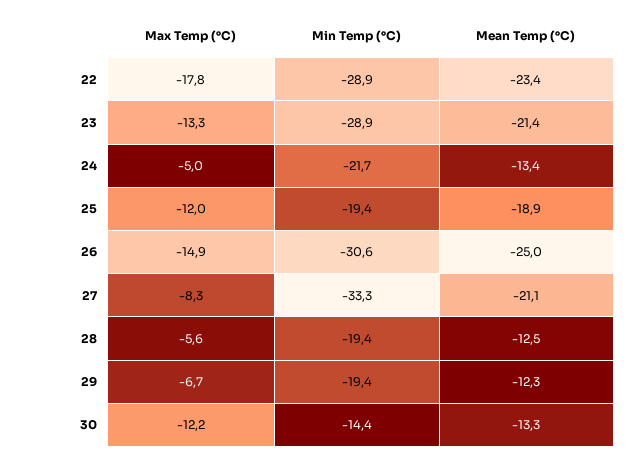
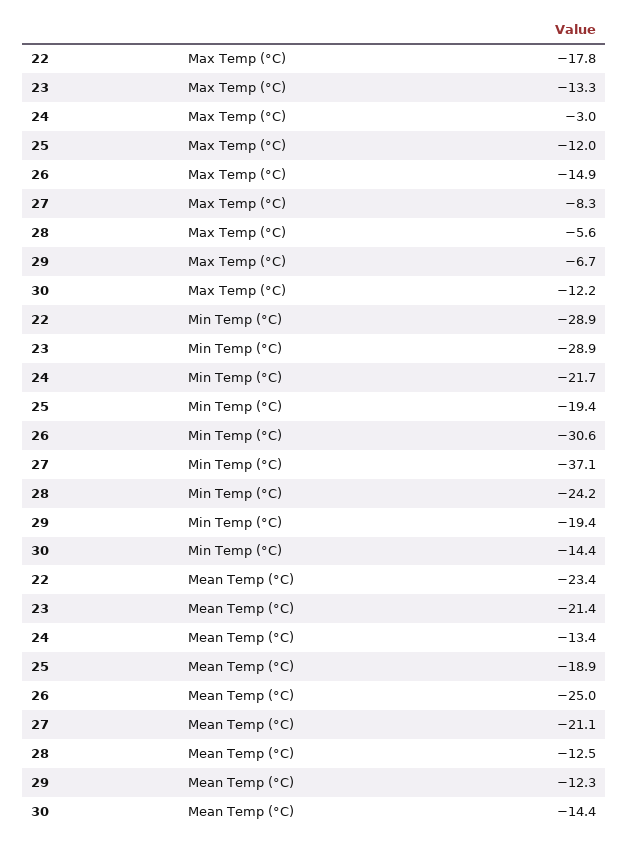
  {
    "Max Temp (°C)": {
      "22": -17.8,
      "23": -13.3,
-     "24": -5,
+     "24": -3,
      "25": -12,
      "26": -14.9,
      "27": -8.3,
      "28": -5.6,
      "29": -6.7,
      "30": -12.2
    },
    "Min Temp (°C)": {
      "22": -28.9,
      "23": -28.9,
      "24": -21.7,
      "25": -19.4,
      "26": -30.6,
-     "27": -33.3,
+     "27": -37.1,
-     "28": -19.4,
+     "28": -24.2,
      "29": -19.4,
      "30": -14.4
    },
    "Mean Temp (°C)": {
      "22": -23.4,
      "23": -21.4,
      "24": -13.4,
      "25": -18.9,
      "26": -25,
      "27": -21.1,
      "28": -12.5,
      "29": -12.3,
-     "30": -13.3
+     "30": -14.4
    }
  }

